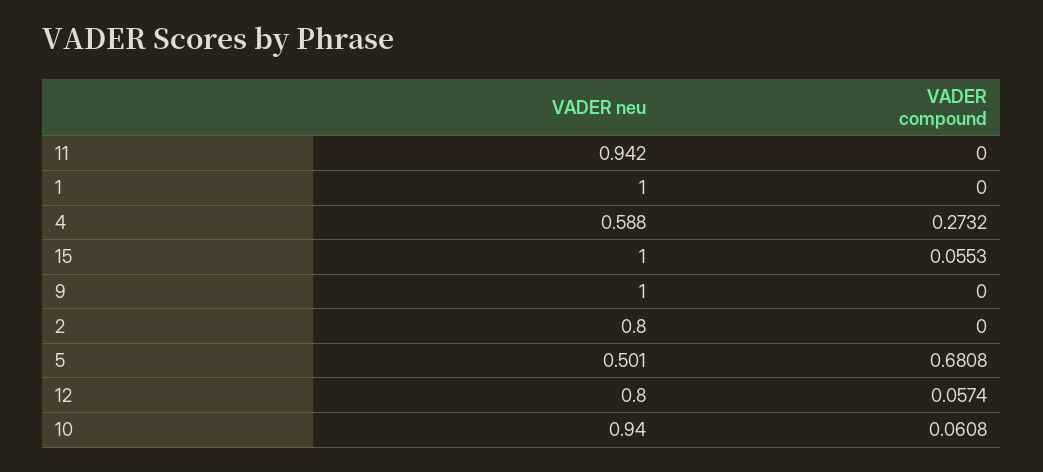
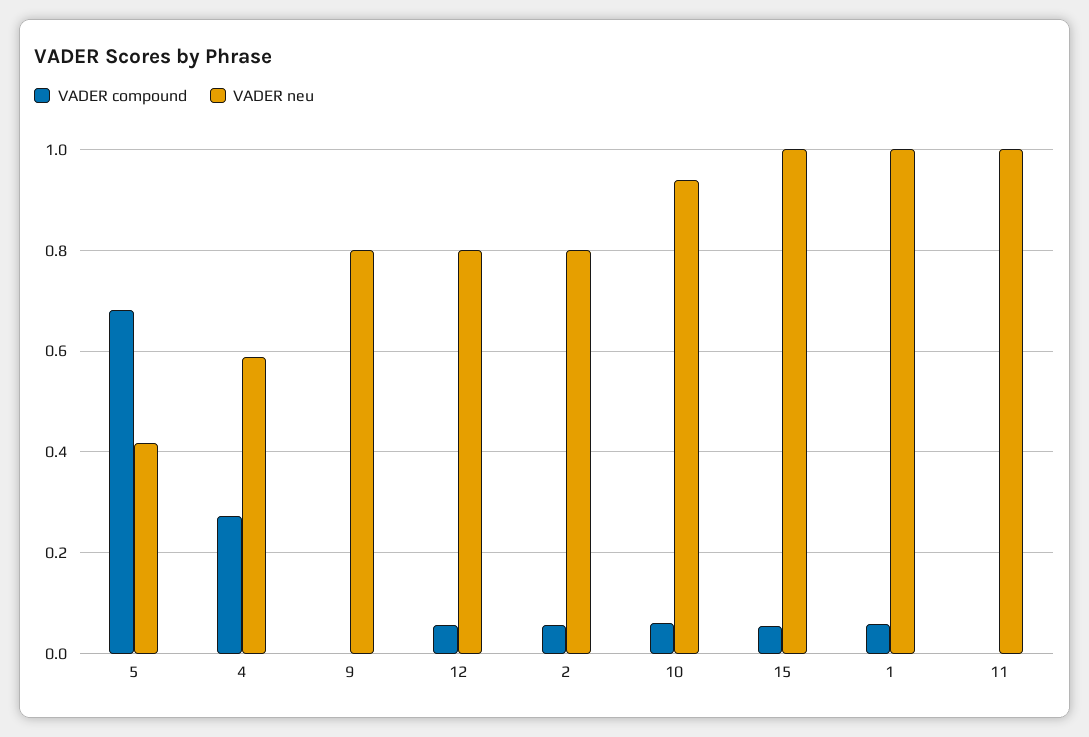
  {
    "VADER neu": {
-     "11": 0.942,
+     "11": 1,
      "1": 1,
      "4": 0.588,
      "15": 1,
-     "9": 1,
+     "9": 0.8,
      "2": 0.8,
-     "5": 0.501,
+     "5": 0.42,
      "12": 0.8,
      "10": 0.94
    },
    "VADER compound": {
      "11": 0,
-     "1": 0,
+     "1": 0.06,
      "4": 0.2732,
      "15": 0.0553,
      "9": 0,
-     "2": 0,
+     "2": 0.06,
      "5": 0.6808,
      "12": 0.0574,
      "10": 0.0608
    }
  }

